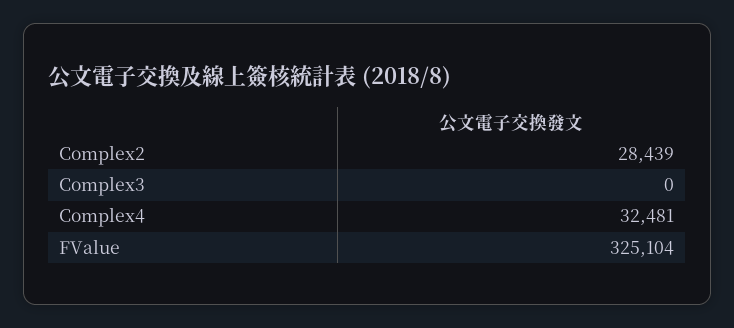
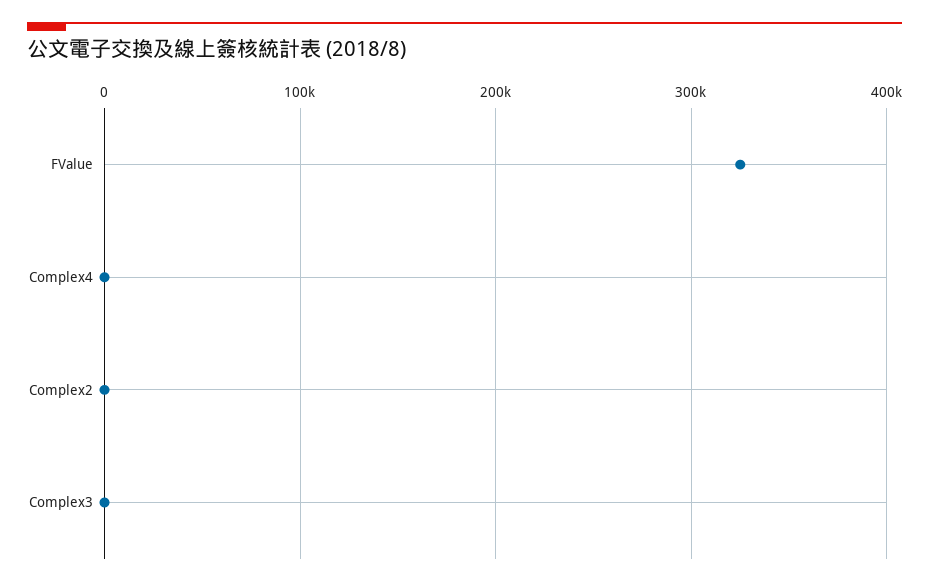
  {
-   "Complex2": 28439,
+   "Complex2": 0,
    "Complex3": 0,
-   "Complex4": 32481,
+   "Complex4": 0,
    "FValue": 325104
  }

